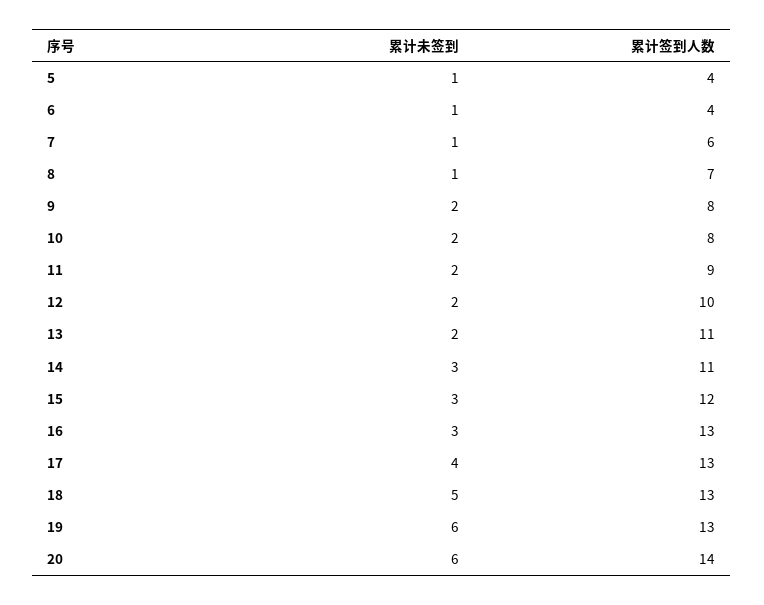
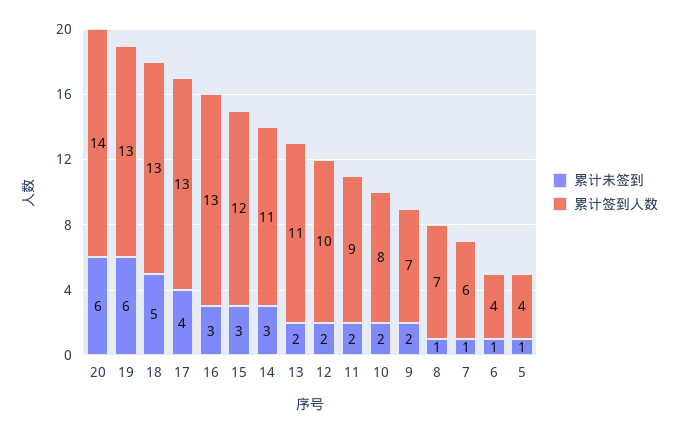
  {
    "累计未签到": {
      "5": 1,
      "6": 1,
      "7": 1,
      "8": 1,
      "9": 2,
      "10": 2,
      "11": 2,
      "12": 2,
      "13": 2,
      "14": 3,
      "15": 3,
      "16": 3,
      "17": 4,
      "18": 5,
      "19": 6,
      "20": 6
    },
    "累计签到人数": {
      "5": 4,
      "6": 4,
      "7": 6,
      "8": 7,
-     "9": 8,
+     "9": 7,
      "10": 8,
      "11": 9,
      "12": 10,
      "13": 11,
      "14": 11,
      "15": 12,
      "16": 13,
      "17": 13,
      "18": 13,
      "19": 13,
      "20": 14
    }
  }

